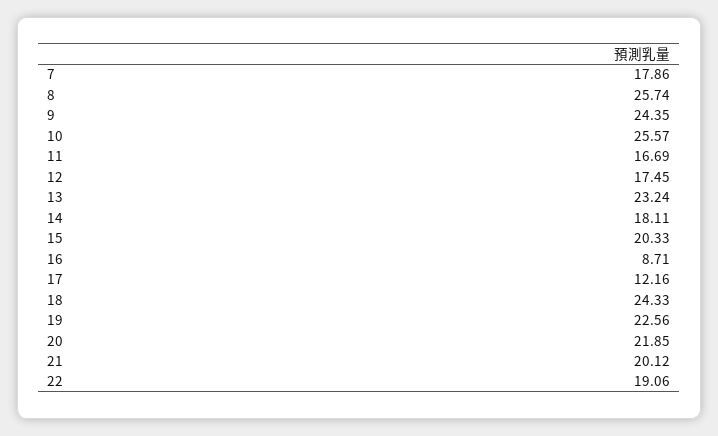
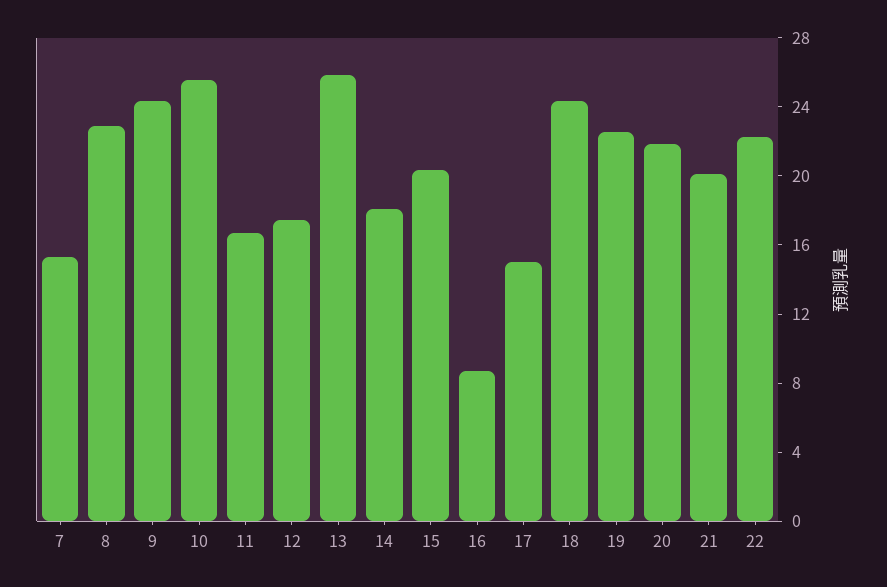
  {
-   "7": 17.86,
+   "7": 15,
-   "8": 25.74,
+   "8": 23,
    "9": 24.35,
    "10": 25.57,
    "11": 16.69,
    "12": 17.45,
-   "13": 23.24,
+   "13": 26,
    "14": 18.11,
    "15": 20.33,
    "16": 8.71,
-   "17": 12.16,
+   "17": 15,
    "18": 24.33,
    "19": 22.56,
    "20": 21.85,
    "21": 20.12,
-   "22": 19.06
+   "22": 22
  }

